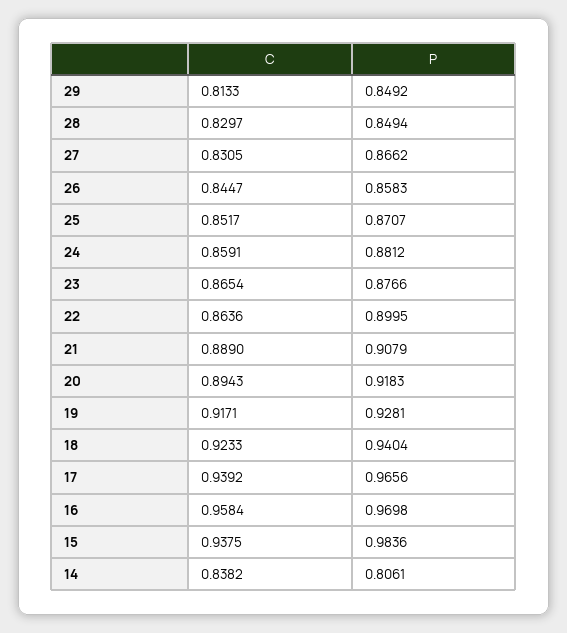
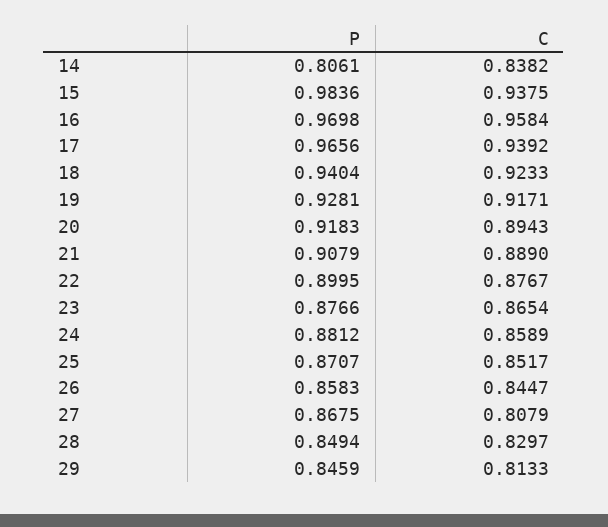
  {
    "C": {
      "29": 0.8133,
      "28": 0.8297,
-     "27": 0.8305,
+     "27": 0.8079,
      "26": 0.8447,
      "25": 0.8517,
-     "24": 0.8591,
+     "24": 0.8589,
      "23": 0.8654,
-     "22": 0.8636,
+     "22": 0.8767,
      "21": 0.889,
      "20": 0.8943,
      "19": 0.9171,
      "18": 0.9233,
      "17": 0.9392,
      "16": 0.9584,
      "15": 0.9375,
      "14": 0.8382
    },
    "P": {
-     "29": 0.8492,
+     "29": 0.8459,
      "28": 0.8494,
-     "27": 0.8662,
+     "27": 0.8675,
      "26": 0.8583,
      "25": 0.8707,
      "24": 0.8812,
      "23": 0.8766,
      "22": 0.8995,
      "21": 0.9079,
      "20": 0.9183,
      "19": 0.9281,
      "18": 0.9404,
      "17": 0.9656,
      "16": 0.9698,
      "15": 0.9836,
      "14": 0.8061
    }
  }

